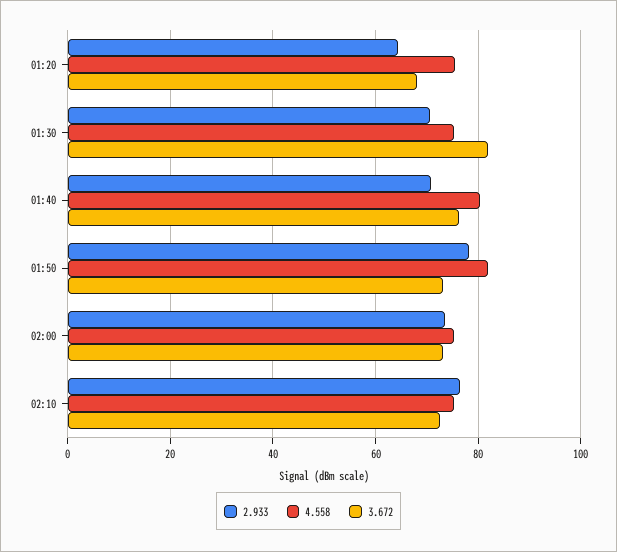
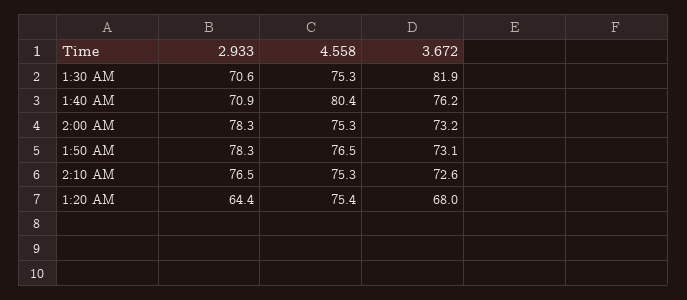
  {
    "2.933": {
      "01:20": 64.4,
      "01:30": 70.6,
      "01:40": 70.9,
      "01:50": 78.3,
-     "02:00": 74,
+     "02:00": 78.3,
      "02:10": 76.5
    },
    "4.558": {
      "01:20": 75.4,
      "01:30": 75.3,
      "01:40": 80.4,
-     "01:50": 82,
+     "01:50": 76.5,
      "02:00": 75.3,
      "02:10": 75.3
    },
    "3.672": {
      "01:20": 68,
      "01:30": 81.9,
      "01:40": 76.2,
      "01:50": 73.1,
      "02:00": 73.2,
      "02:10": 72.6
    }
  }

